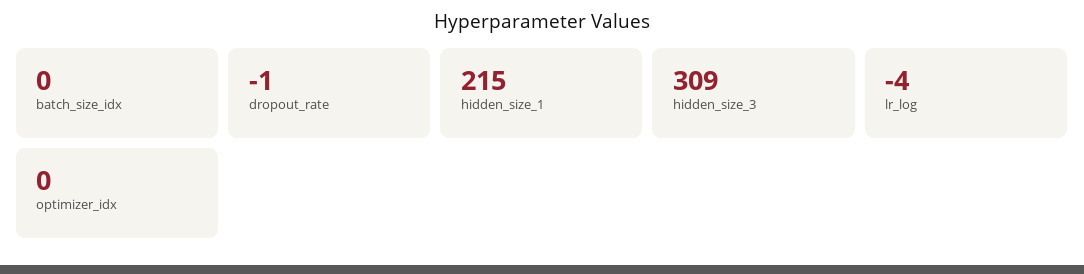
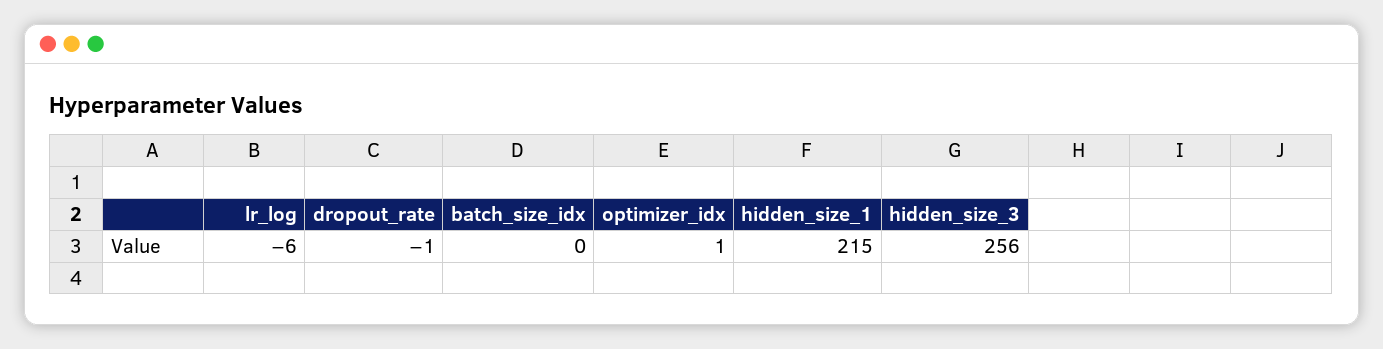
  {
    "batch_size_idx": 0,
    "dropout_rate": -1,
    "hidden_size_1": 215,
-   "hidden_size_3": 309,
+   "hidden_size_3": 256,
-   "lr_log": -4,
+   "lr_log": -6,
-   "optimizer_idx": 0
+   "optimizer_idx": 1
  }

